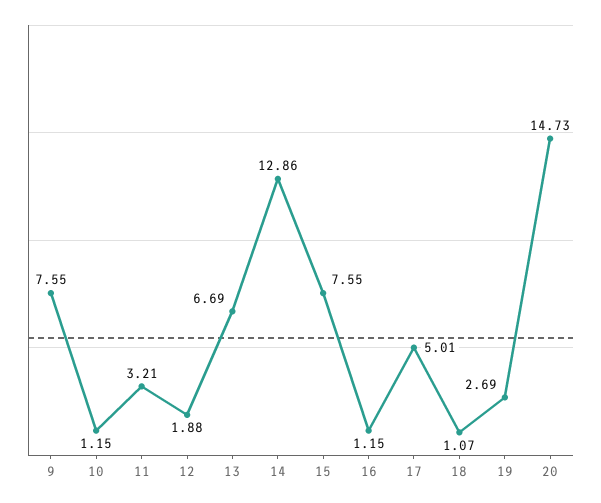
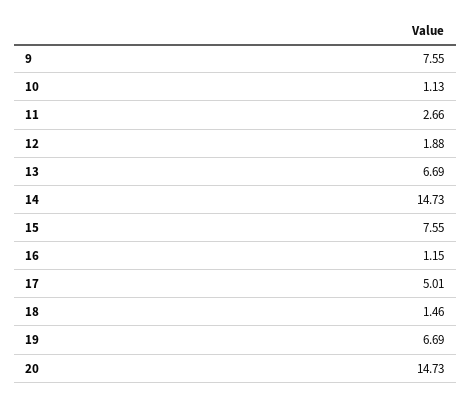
  {
    "9": 7.55,
-   "10": 1.15,
+   "10": 1.13,
-   "11": 3.21,
+   "11": 2.66,
    "12": 1.88,
    "13": 6.69,
-   "14": 12.86,
+   "14": 14.73,
    "15": 7.55,
    "16": 1.15,
    "17": 5.01,
-   "18": 1.07,
+   "18": 1.46,
-   "19": 2.69,
+   "19": 6.69,
    "20": 14.73
  }

